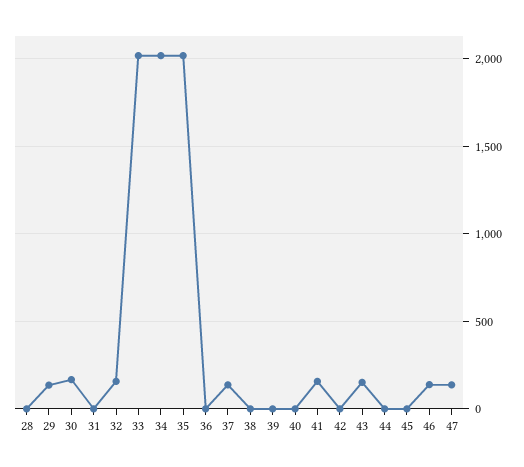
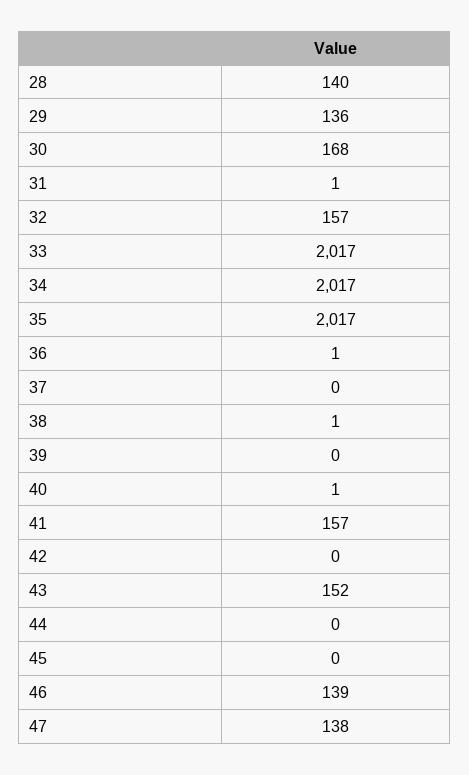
  {
-   "28": 0,
+   "28": 140,
    "29": 136,
    "30": 168,
    "31": 1,
    "32": 157,
    "33": 2017,
    "34": 2017,
    "35": 2017,
    "36": 1,
-   "37": 150,
+   "37": 0,
    "38": 1,
    "39": 0,
    "40": 1,
    "41": 157,
    "42": 0,
    "43": 152,
    "44": 0,
    "45": 0,
    "46": 139,
    "47": 138
  }

